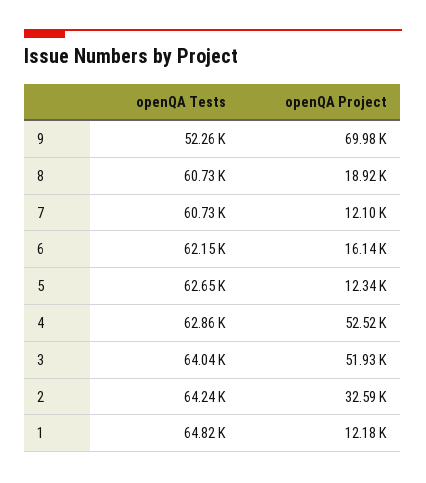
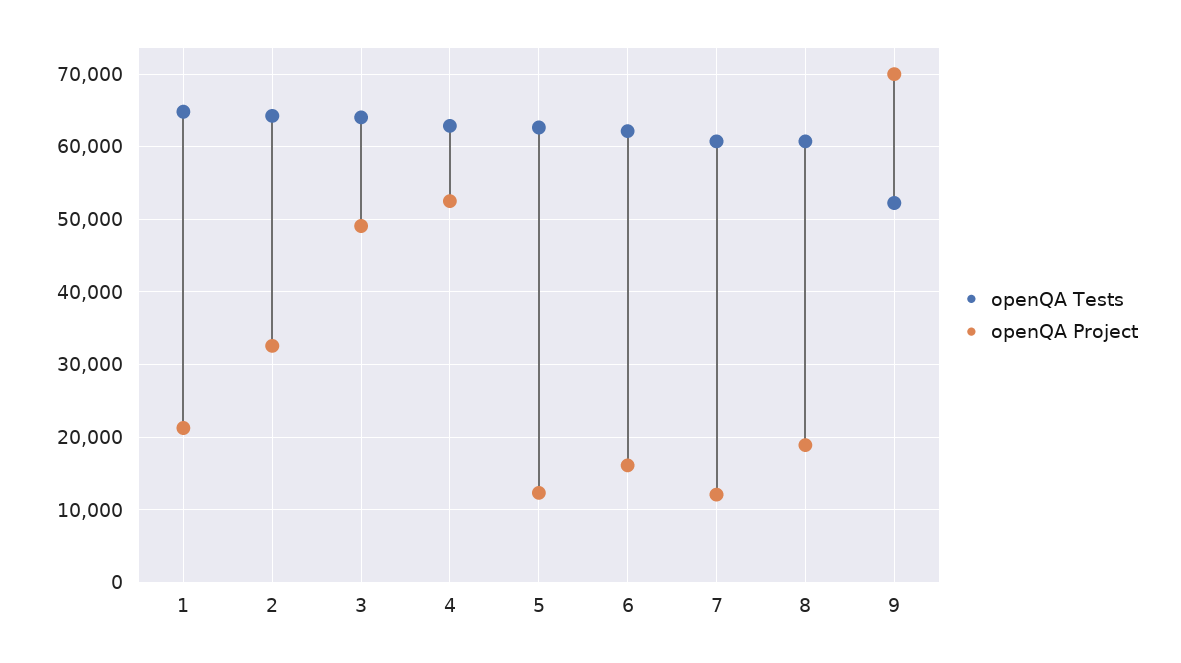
  {
    "openQA Tests": {
      "9": 52260,
      "8": 60730,
      "7": 60730,
      "6": 62150,
      "5": 62650,
      "4": 62860,
      "3": 64040,
      "2": 64240,
      "1": 64820
    },
    "openQA Project": {
      "9": 69980,
      "8": 18920,
      "7": 12100,
      "6": 16140,
      "5": 12340,
      "4": 52520,
-     "3": 51930,
+     "3": 49000,
      "2": 32590,
-     "1": 12180
+     "1": 21000
    }
  }

